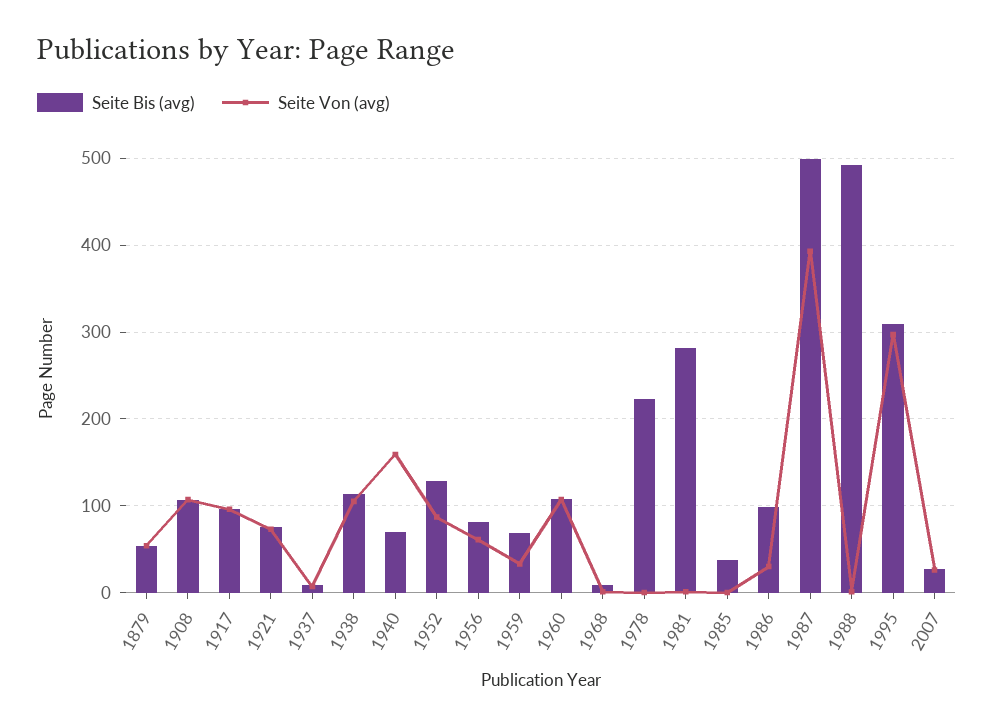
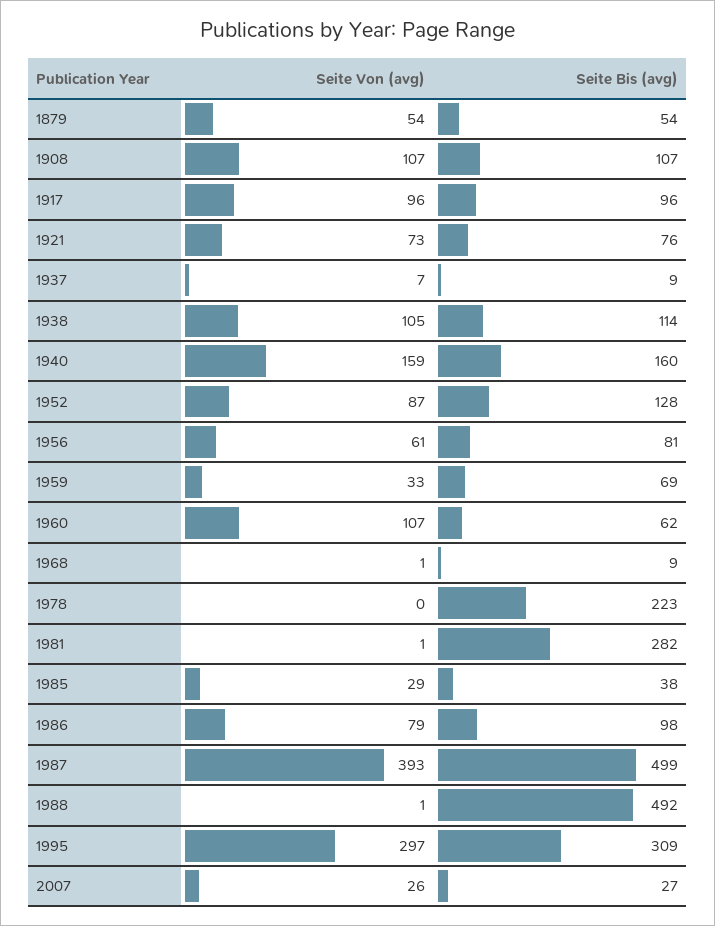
  {
    "Seite Bis (avg)": {
      "1879": 54,
      "1908": 107,
      "1917": 96,
      "1921": 76,
      "1937": 9,
      "1938": 114,
-     "1940": 70,
+     "1940": 160,
      "1952": 128,
      "1956": 81,
      "1959": 69,
-     "1960": 110,
+     "1960": 62,
      "1968": 9,
      "1978": 223,
      "1981": 282,
      "1985": 38,
      "1986": 98,
      "1987": 499,
      "1988": 492,
      "1995": 309,
      "2007": 27
    },
    "Seite Von (avg)": {
      "1879": 54,
      "1908": 107,
      "1917": 96,
      "1921": 73,
      "1937": 7,
      "1938": 105,
      "1940": 159,
      "1952": 87,
      "1956": 61,
      "1959": 33,
      "1960": 107,
      "1968": 1,
      "1978": 0,
      "1981": 1,
-     "1985": 0,
+     "1985": 29,
-     "1986": 30,
+     "1986": 79,
      "1987": 393,
      "1988": 1,
      "1995": 297,
      "2007": 26
    }
  }

